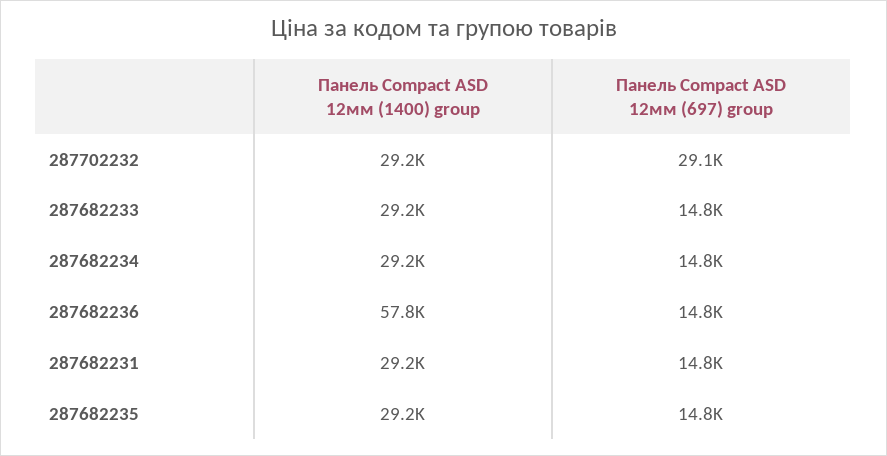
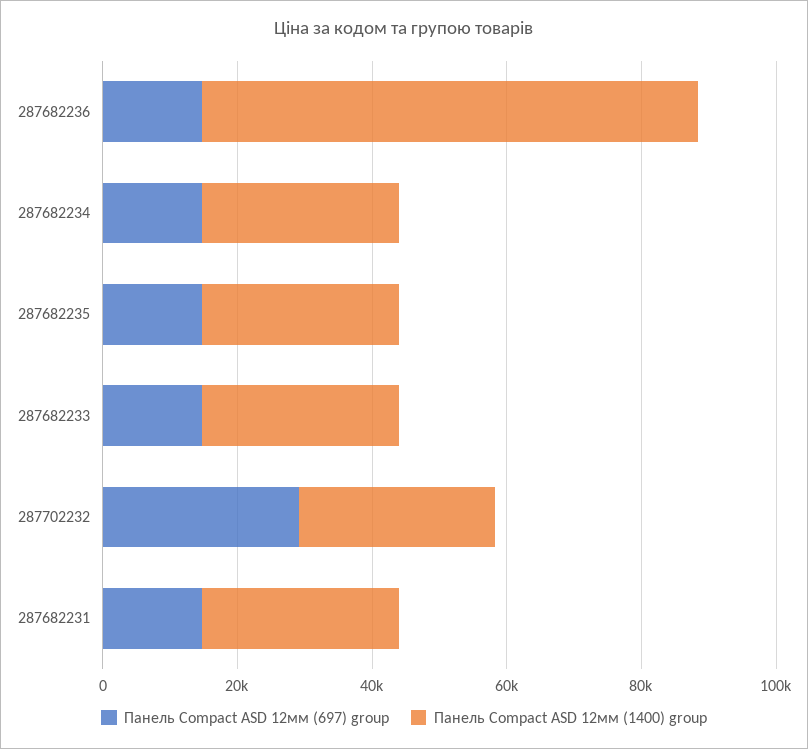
  {
    "Панель Compact ASD 12мм (1400) group": {
      "287702232": 29200,
      "287682233": 29200,
      "287682234": 29200,
-     "287682236": 57800,
+     "287682236": 75000,
      "287682231": 29200,
      "287682235": 29200
    },
    "Панель Compact ASD 12мм (697) group": {
      "287702232": 29100,
      "287682233": 14800,
      "287682234": 14800,
      "287682236": 14800,
      "287682231": 14800,
      "287682235": 14800
    }
  }

